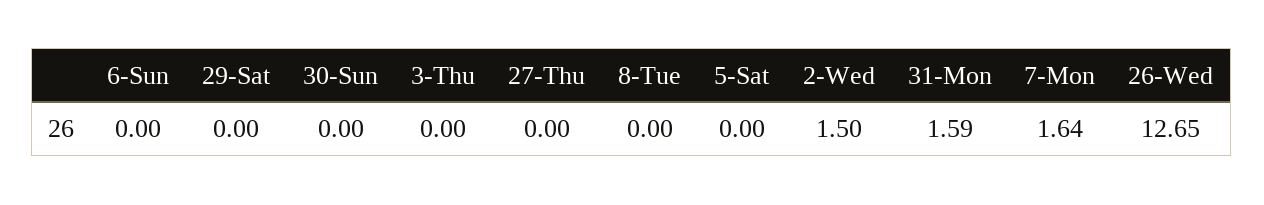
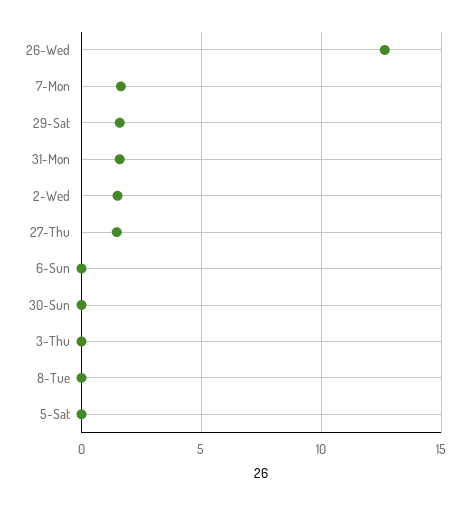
  {
    "6-Sun": 0,
-   "29-Sat": 0,
+   "29-Sat": 1.5,
    "30-Sun": 0,
    "3-Thu": 0,
-   "27-Thu": 0,
+   "27-Thu": 1.5,
    "8-Tue": 0,
    "5-Sat": 0,
    "2-Wed": 1.5,
    "31-Mon": 1.59,
    "7-Mon": 1.64,
    "26-Wed": 12.65
  }

